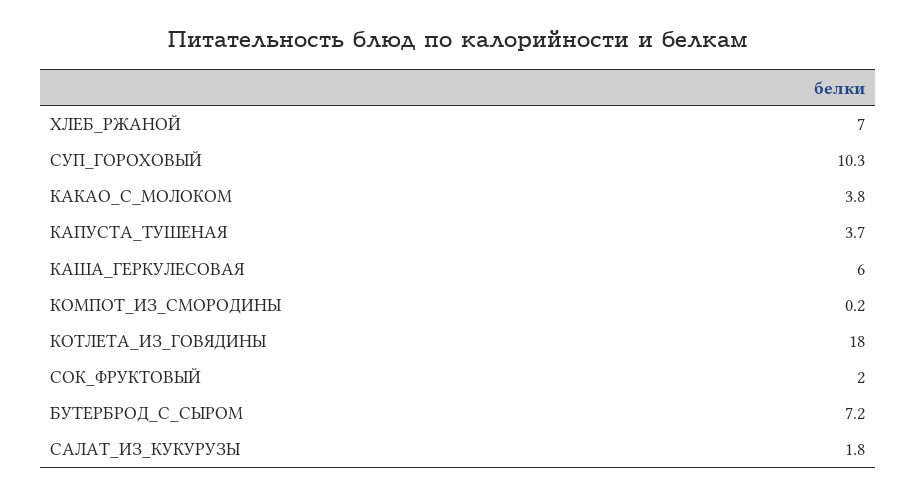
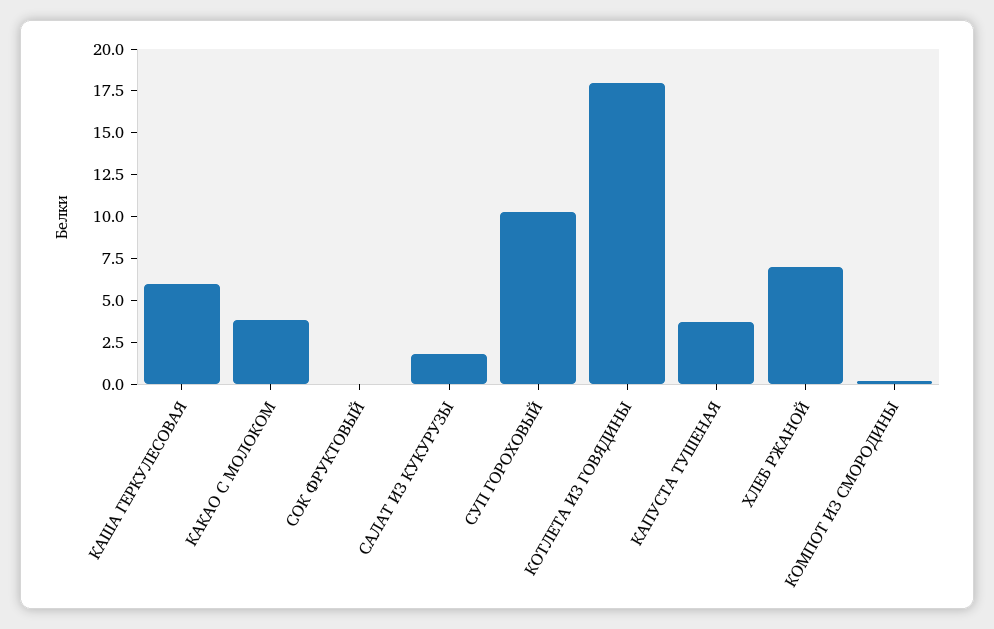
  {
    "ХЛЕБ_РЖАНОЙ": 7,
    "СУП_ГОРОХОВЫЙ": 10.3,
    "КАКАО_С_МОЛОКОМ": 3.8,
    "КАПУСТА_ТУШЕНАЯ": 3.7,
    "КАША_ГЕРКУЛЕСОВАЯ": 6,
    "КОМПОТ_ИЗ_СМОРОДИНЫ": 0.2,
    "КОТЛЕТА_ИЗ_ГОВЯДИНЫ": 18,
-   "СОК_ФРУКТОВЫЙ": 2,
+   "СОК_ФРУКТОВЫЙ": 0,
-   "БУТЕРБРОД_С_СЫРОМ": 7.2,
    "САЛАТ_ИЗ_КУКУРУЗЫ": 1.8
  }

